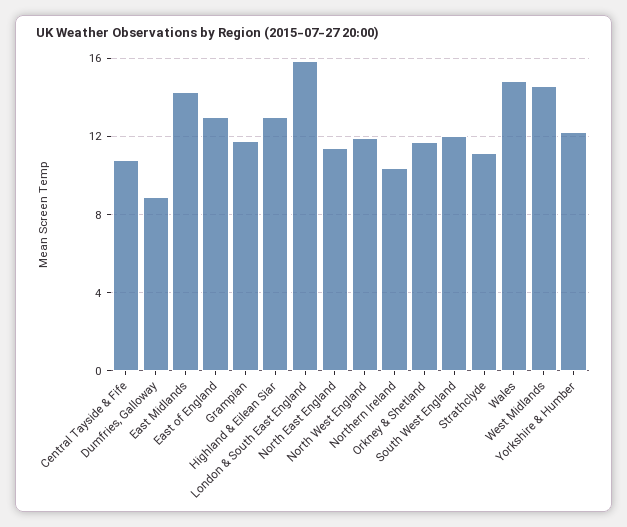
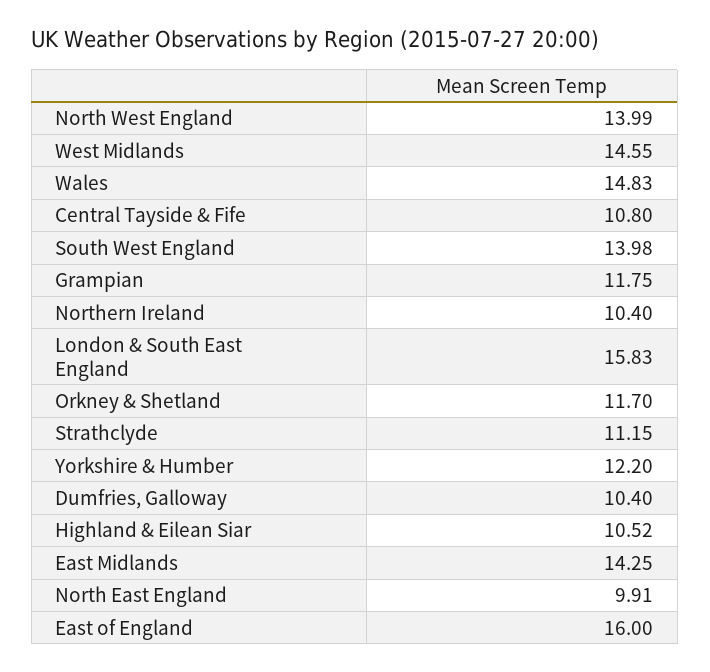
  {
    "Central Tayside & Fife": 10.8,
-   "Dumfries, Galloway": 9,
+   "Dumfries, Galloway": 10.4,
    "East Midlands": 14.25,
-   "East of England": 13,
+   "East of England": 16,
    "Grampian": 11.75,
-   "Highland & Eilean Siar": 13,
+   "Highland & Eilean Siar": 10.52,
    "London & South East England": 15.83,
-   "North East England": 11.5,
+   "North East England": 9.91,
-   "North West England": 12,
+   "North West England": 13.99,
    "Northern Ireland": 10.4,
    "Orkney & Shetland": 11.7,
-   "South West England": 12,
+   "South West England": 13.98,
    "Strathclyde": 11.15,
    "Wales": 14.83,
    "West Midlands": 14.55,
    "Yorkshire & Humber": 12.2
  }

